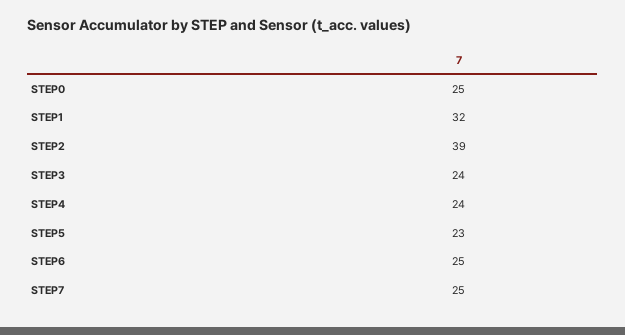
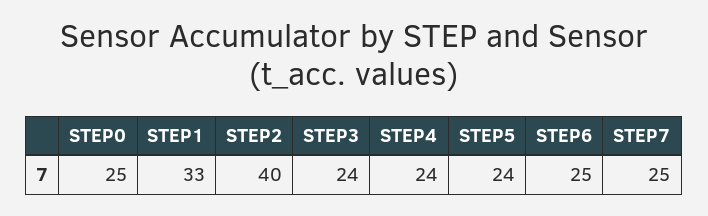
  {
    "STEP0": 25,
-   "STEP1": 32,
+   "STEP1": 33,
-   "STEP2": 39,
+   "STEP2": 40,
    "STEP3": 24,
    "STEP4": 24,
-   "STEP5": 23,
+   "STEP5": 24,
    "STEP6": 25,
    "STEP7": 25
  }

